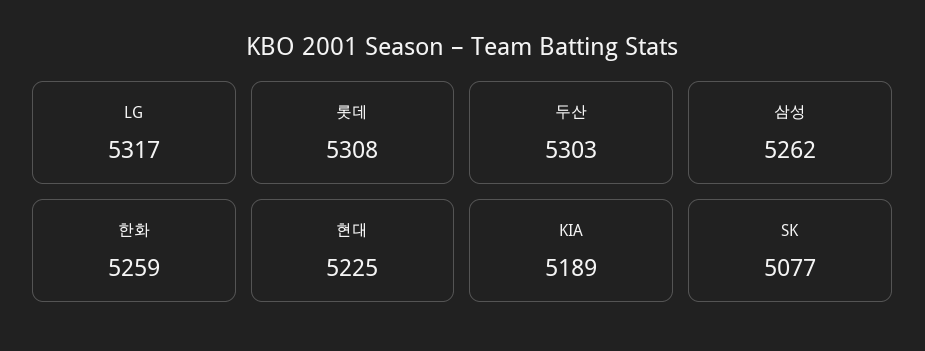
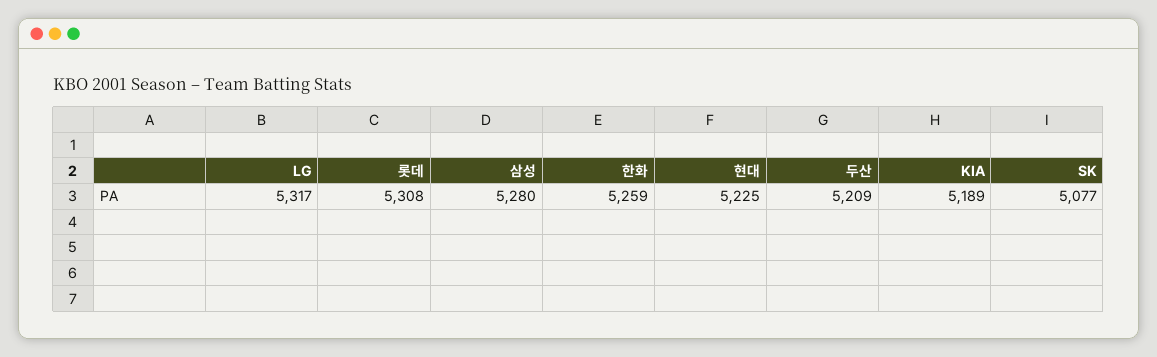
  {
    "LG": 5317,
    "롯데": 5308,
-   "두산": 5303,
+   "두산": 5209,
-   "삼성": 5262,
+   "삼성": 5280,
    "한화": 5259,
    "현대": 5225,
    "KIA": 5189,
    "SK": 5077
  }

